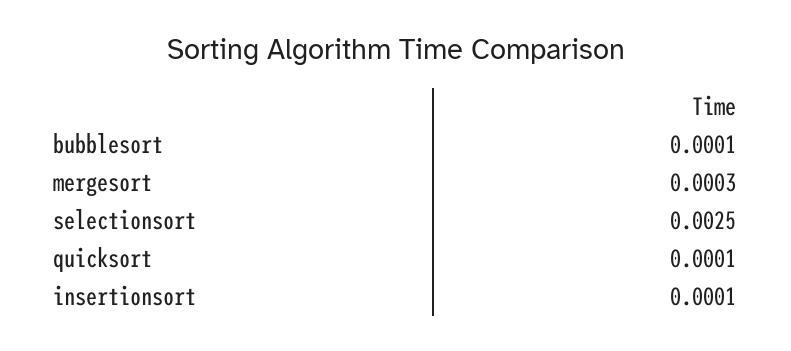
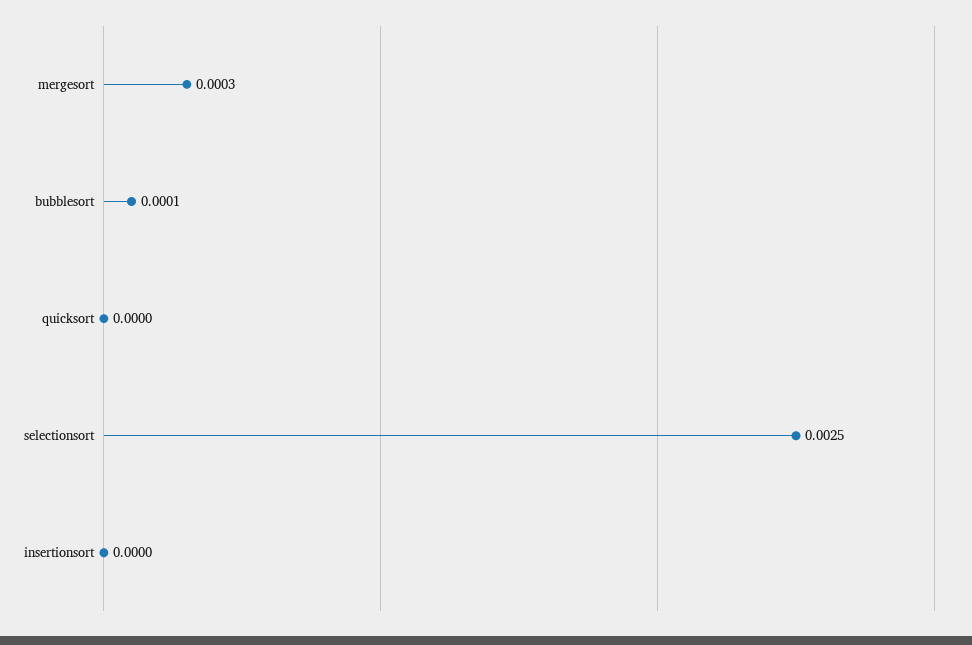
  {
    "bubblesort": 0.0001,
    "mergesort": 0.0003,
    "selectionsort": 0.0025,
-   "quicksort": 0.0001,
+   "quicksort": 0,
-   "insertionsort": 0.0001
+   "insertionsort": 0
  }

